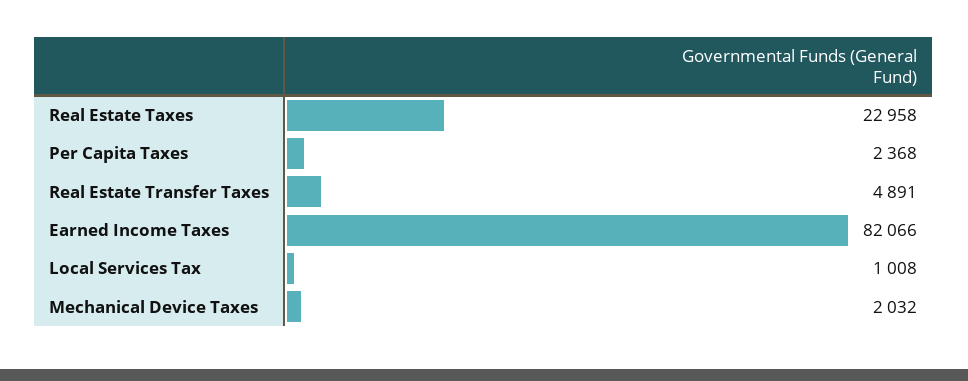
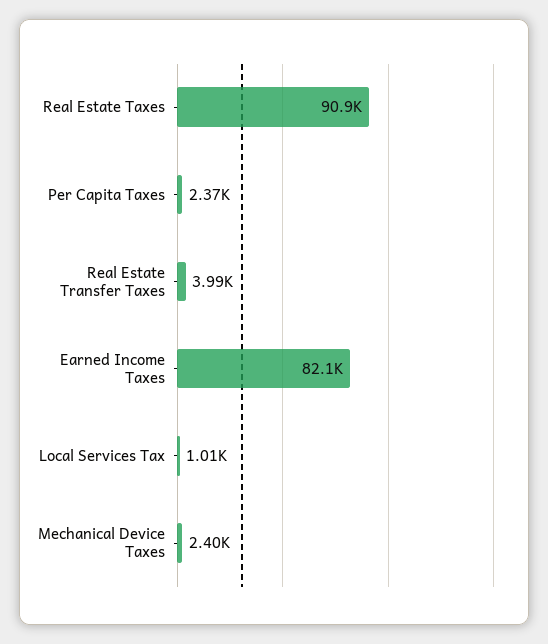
  {
-   "Real Estate Taxes": 22958,
+   "Real Estate Taxes": 90900,
    "Per Capita Taxes": 2368,
-   "Real Estate Transfer Taxes": 4891,
+   "Real Estate Transfer Taxes": 3990,
    "Earned Income Taxes": 82066,
    "Local Services Tax": 1008,
-   "Mechanical Device Taxes": 2032
+   "Mechanical Device Taxes": 2400
  }

